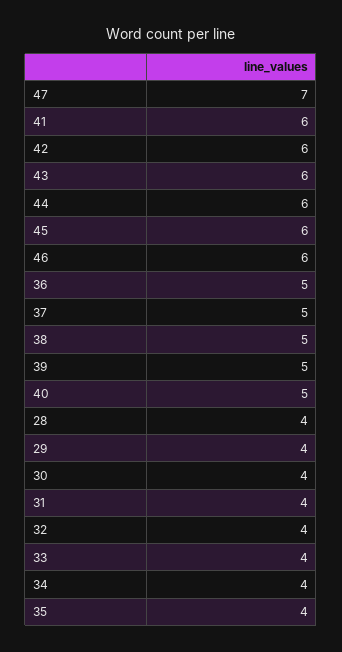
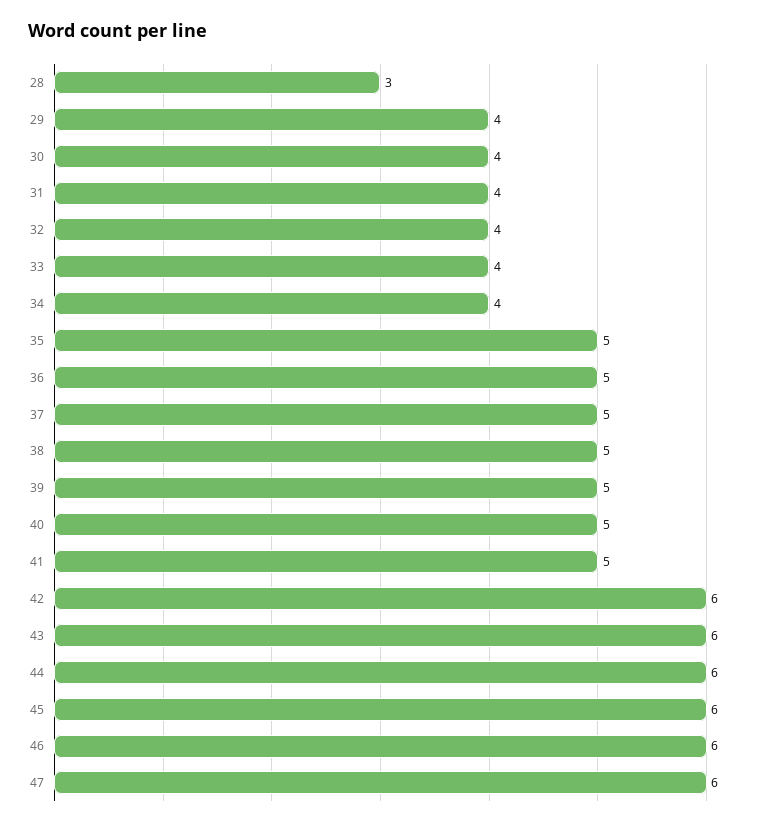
  {
-   "47": 7,
+   "47": 6,
-   "41": 6,
+   "41": 5,
    "42": 6,
    "43": 6,
    "44": 6,
    "45": 6,
    "46": 6,
    "36": 5,
    "37": 5,
    "38": 5,
    "39": 5,
    "40": 5,
-   "28": 4,
+   "28": 3,
    "29": 4,
    "30": 4,
    "31": 4,
    "32": 4,
    "33": 4,
    "34": 4,
-   "35": 4
+   "35": 5
  }

